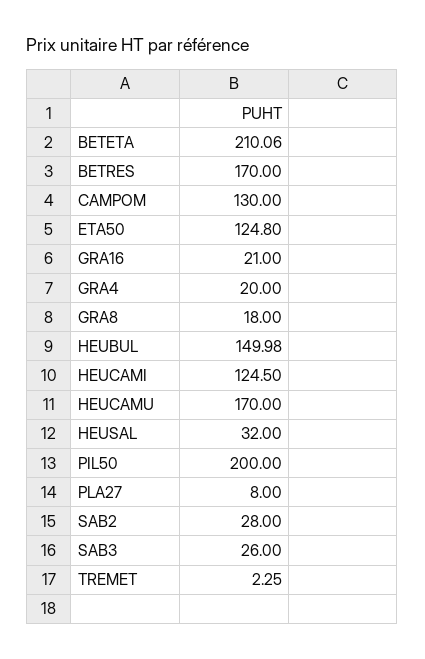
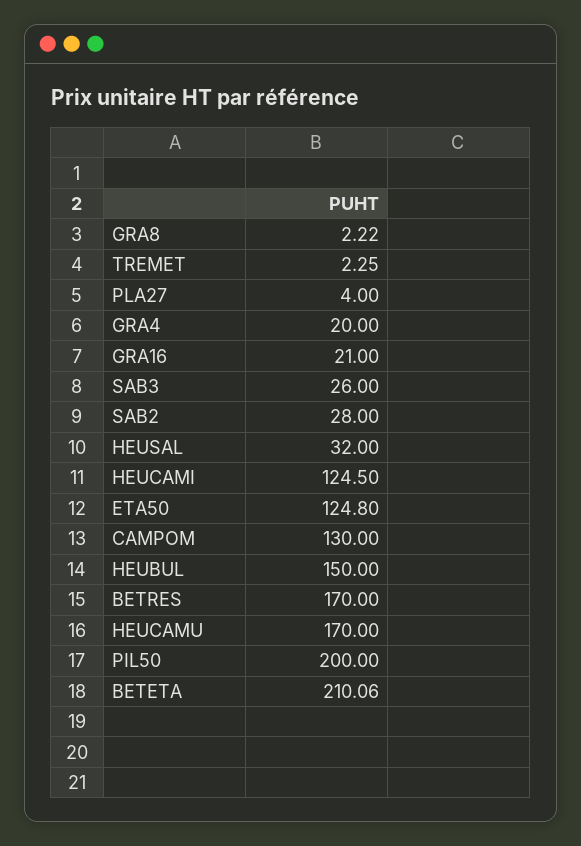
  {
    "BETETA": 210.06,
    "BETRES": 170,
    "CAMPOM": 130,
    "ETA50": 124.8,
    "GRA16": 21,
    "GRA4": 20,
-   "GRA8": 18,
+   "GRA8": 2.22,
-   "HEUBUL": 149.98,
+   "HEUBUL": 150,
    "HEUCAMI": 124.5,
    "HEUCAMU": 170,
    "HEUSAL": 32,
    "PIL50": 200,
-   "PLA27": 8,
+   "PLA27": 4,
    "SAB2": 28,
    "SAB3": 26,
    "TREMET": 2.25
  }

